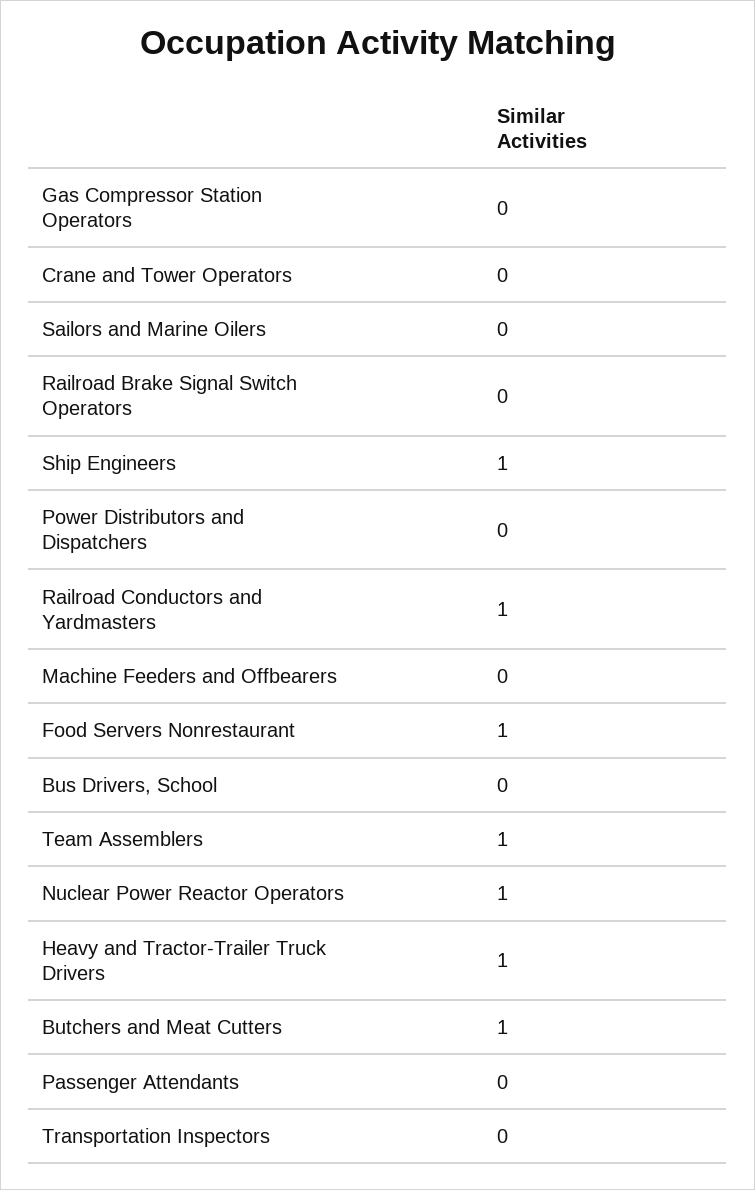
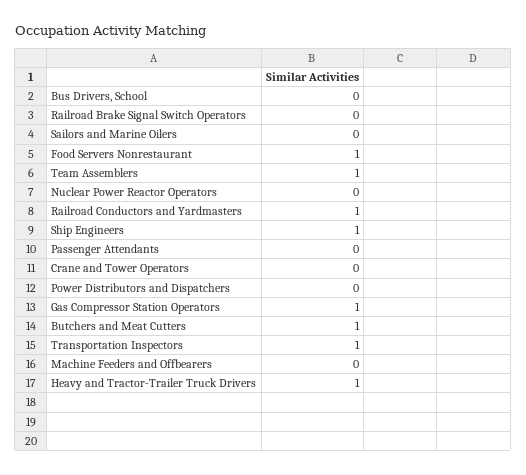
  {
-   "Gas Compressor Station Operators": 0,
+   "Gas Compressor Station Operators": 1,
    "Crane and Tower Operators": 0,
    "Sailors and Marine Oilers": 0,
    "Railroad Brake Signal Switch Operators": 0,
    "Ship Engineers": 1,
    "Power Distributors and Dispatchers": 0,
    "Railroad Conductors and Yardmasters": 1,
    "Machine Feeders and Offbearers": 0,
    "Food Servers Nonrestaurant": 1,
    "Bus Drivers, School": 0,
    "Team Assemblers": 1,
-   "Nuclear Power Reactor Operators": 1,
+   "Nuclear Power Reactor Operators": 0,
    "Heavy and Tractor-Trailer Truck Drivers": 1,
    "Butchers and Meat Cutters": 1,
    "Passenger Attendants": 0,
-   "Transportation Inspectors": 0
+   "Transportation Inspectors": 1
  }

